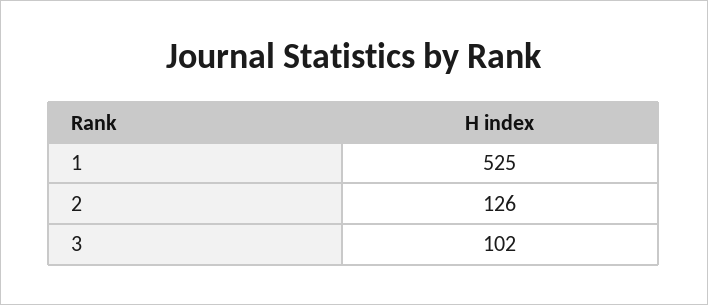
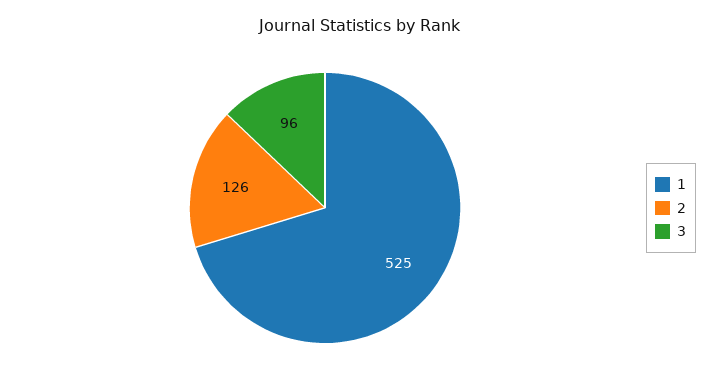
  {
    "1": 525,
    "2": 126,
-   "3": 102
+   "3": 96
  }

